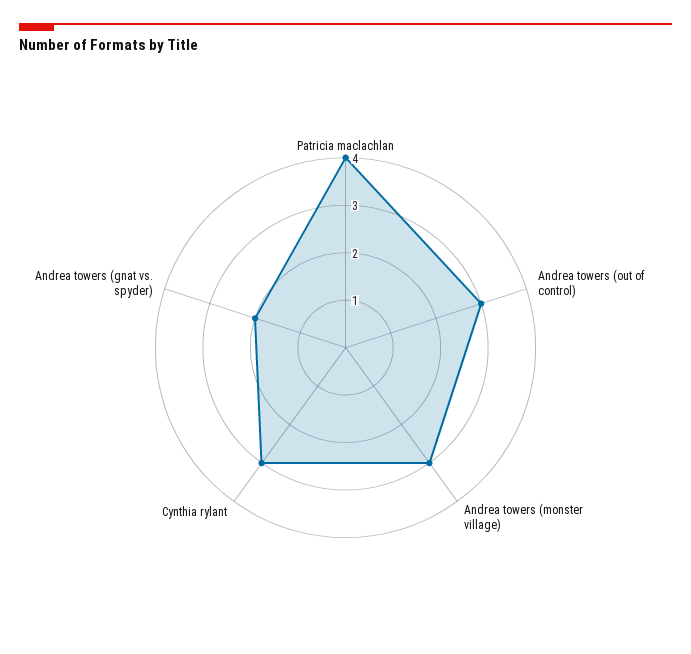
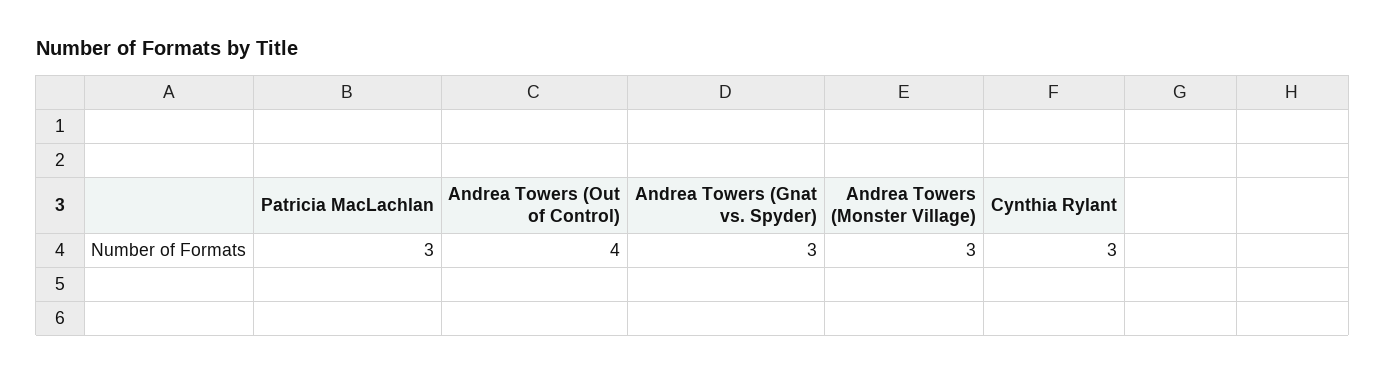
  {
-   "Patricia maclachlan": 4,
+   "Patricia maclachlan": 3,
-   "Andrea towers (out of control)": 3,
+   "Andrea towers (out of control)": 4,
    "Andrea towers (monster village)": 3,
    "Cynthia rylant": 3,
-   "Andrea towers (gnat vs. spyder)": 2
+   "Andrea towers (gnat vs. spyder)": 3
  }

